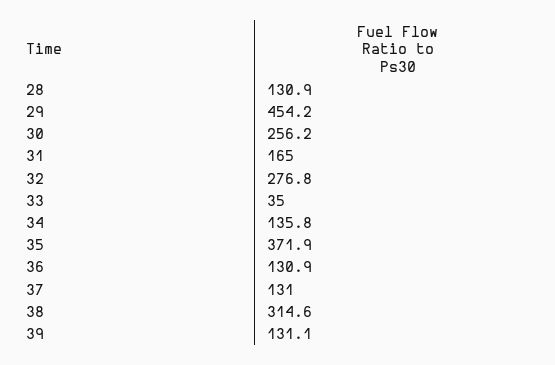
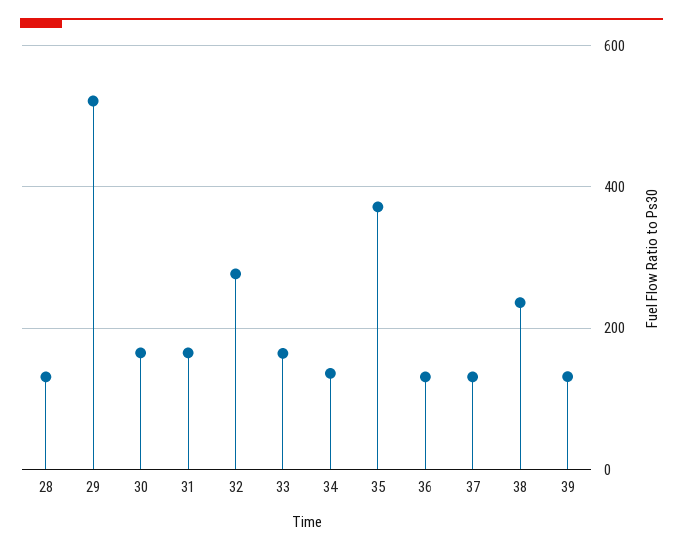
  {
    "28": 130.9,
-   "29": 454.2,
+   "29": 520,
-   "30": 256.2,
+   "30": 160,
    "31": 165,
    "32": 276.8,
-   "33": 35,
+   "33": 160,
    "34": 135.8,
    "35": 371.9,
    "36": 130.9,
    "37": 131,
-   "38": 314.6,
+   "38": 240,
    "39": 131.1
  }

